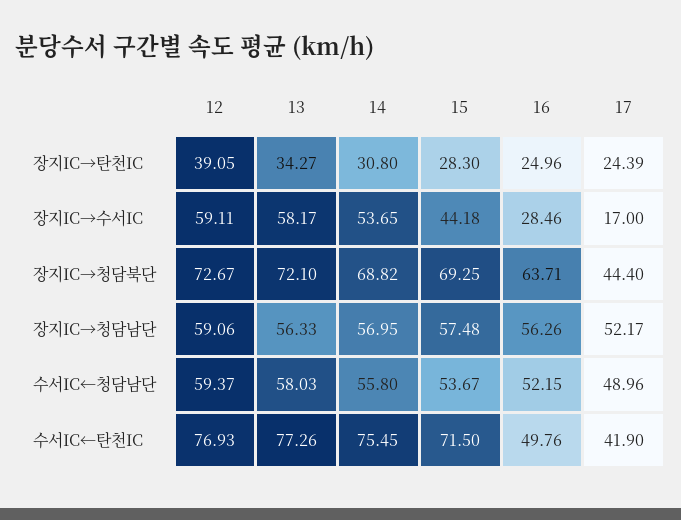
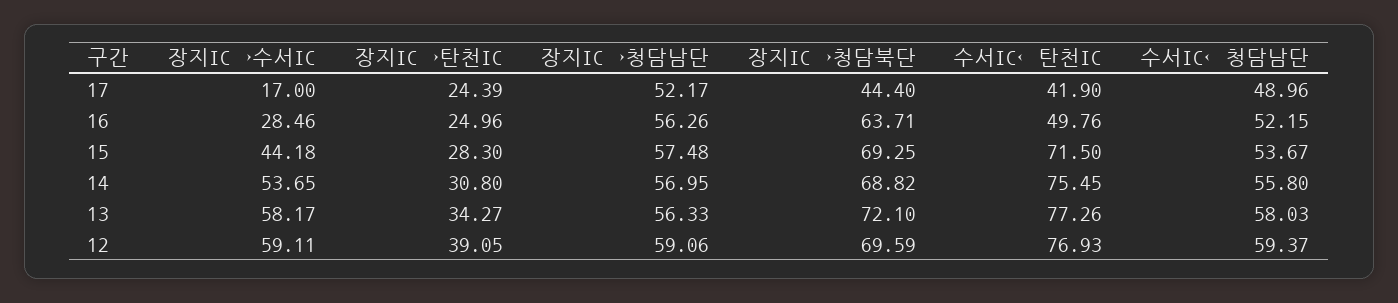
  {
    "12": {
      "장지IC→탄천IC": 39.05,
      "장지IC→수서IC": 59.11,
-     "장지IC→청담북단": 72.67,
+     "장지IC→청담북단": 69.59,
      "장지IC→청담남단": 59.06,
      "수서IC←청담남단": 59.37,
      "수서IC←탄천IC": 76.93
    },
    "13": {
      "장지IC→탄천IC": 34.27,
      "장지IC→수서IC": 58.17,
      "장지IC→청담북단": 72.1,
      "장지IC→청담남단": 56.33,
      "수서IC←청담남단": 58.03,
      "수서IC←탄천IC": 77.26
    },
    "14": {
      "장지IC→탄천IC": 30.8,
      "장지IC→수서IC": 53.65,
      "장지IC→청담북단": 68.82,
      "장지IC→청담남단": 56.95,
      "수서IC←청담남단": 55.8,
      "수서IC←탄천IC": 75.45
    },
    "15": {
      "장지IC→탄천IC": 28.3,
      "장지IC→수서IC": 44.18,
      "장지IC→청담북단": 69.25,
      "장지IC→청담남단": 57.48,
      "수서IC←청담남단": 53.67,
      "수서IC←탄천IC": 71.5
    },
    "16": {
      "장지IC→탄천IC": 24.96,
      "장지IC→수서IC": 28.46,
      "장지IC→청담북단": 63.71,
      "장지IC→청담남단": 56.26,
      "수서IC←청담남단": 52.15,
      "수서IC←탄천IC": 49.76
    },
    "17": {
      "장지IC→탄천IC": 24.39,
      "장지IC→수서IC": 17,
      "장지IC→청담북단": 44.4,
      "장지IC→청담남단": 52.17,
      "수서IC←청담남단": 48.96,
      "수서IC←탄천IC": 41.9
    }
  }

